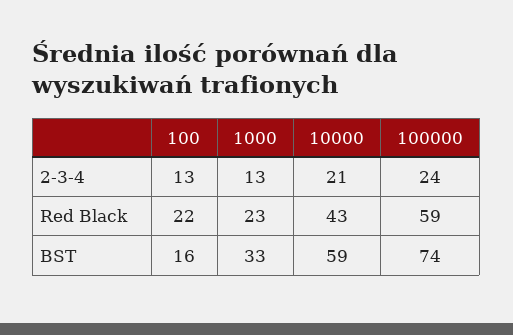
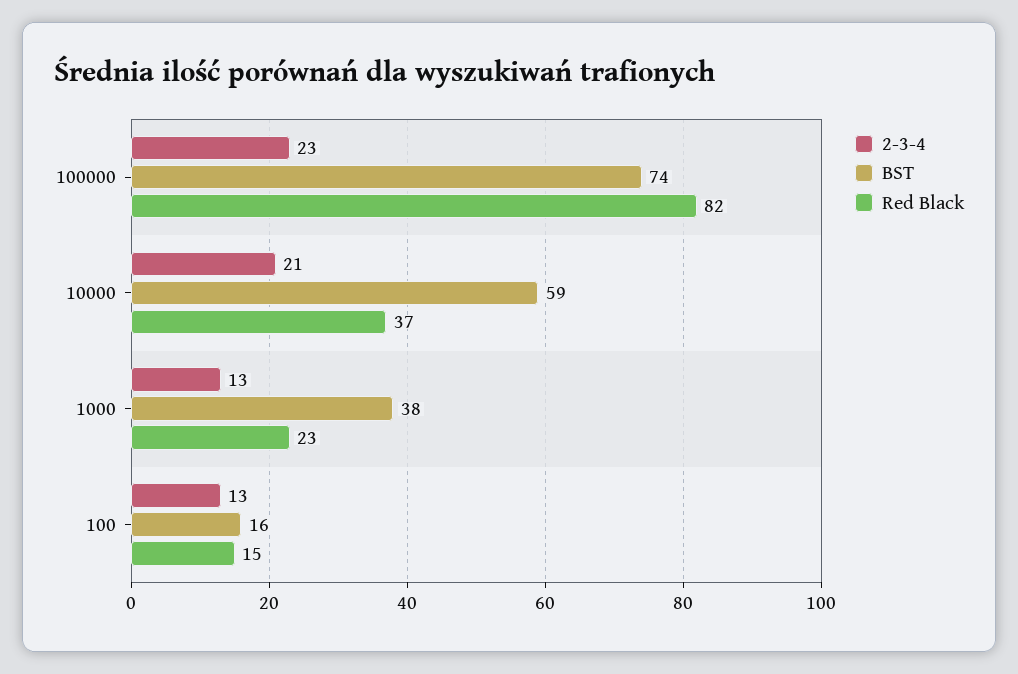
  {
    "2-3-4": {
      "100": 13,
      "1000": 13,
      "10000": 21,
-     "100000": 24
+     "100000": 23
    },
    "Red Black": {
-     "100": 22,
+     "100": 15,
      "1000": 23,
-     "10000": 43,
+     "10000": 37,
-     "100000": 59
+     "100000": 82
    },
    "BST": {
      "100": 16,
-     "1000": 33,
+     "1000": 38,
      "10000": 59,
      "100000": 74
    }
  }

